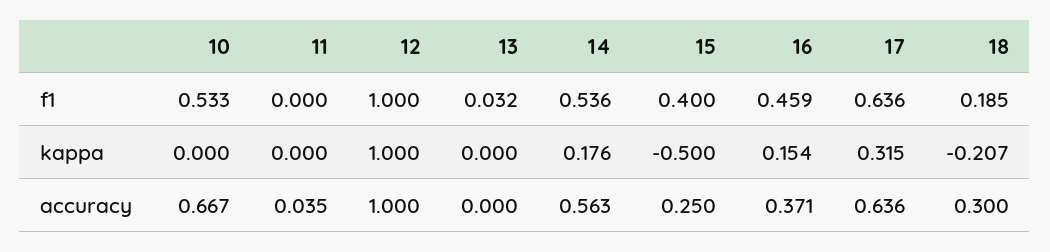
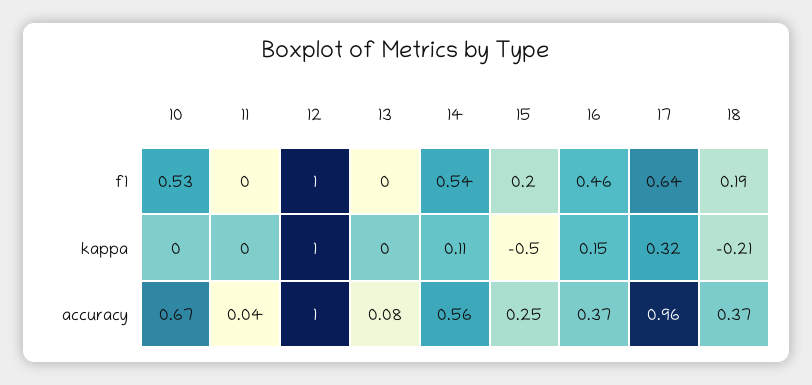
  {
    "10": {
      "f1": 0.533,
      "kappa": 0,
      "accuracy": 0.667
    },
    "11": {
      "f1": 0,
      "kappa": 0,
      "accuracy": 0.035
    },
    "12": {
      "f1": 1,
      "kappa": 1,
      "accuracy": 1
    },
    "13": {
-     "f1": 0.032,
+     "f1": 0,
      "kappa": 0,
-     "accuracy": 0
+     "accuracy": 0.08
    },
    "14": {
      "f1": 0.536,
-     "kappa": 0.176,
+     "kappa": 0.11,
      "accuracy": 0.563
    },
    "15": {
-     "f1": 0.4,
+     "f1": 0.2,
      "kappa": -0.5,
      "accuracy": 0.25
    },
    "16": {
      "f1": 0.459,
      "kappa": 0.154,
      "accuracy": 0.371
    },
    "17": {
      "f1": 0.636,
      "kappa": 0.315,
-     "accuracy": 0.636
+     "accuracy": 0.96
    },
    "18": {
      "f1": 0.185,
      "kappa": -0.207,
-     "accuracy": 0.3
+     "accuracy": 0.37
    }
  }

